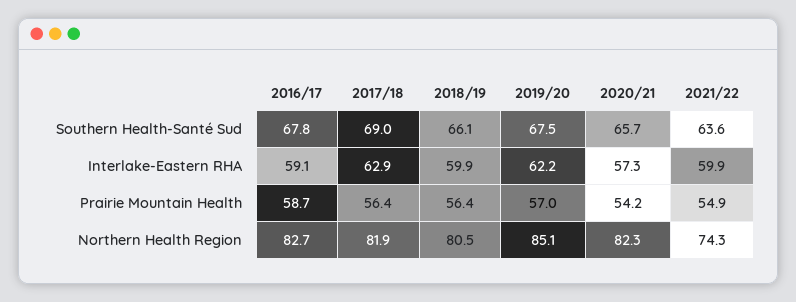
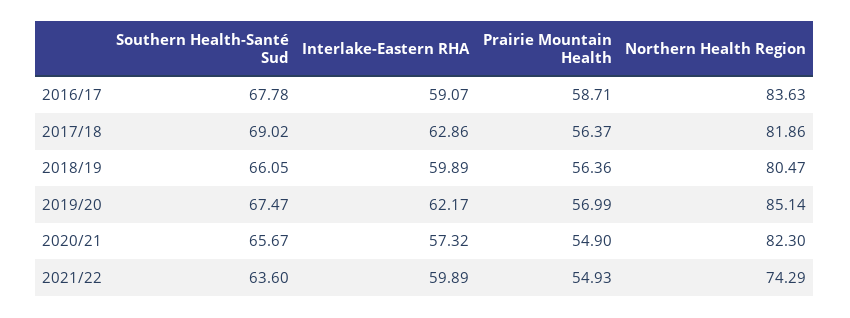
  {
    "2016/17": {
      "Southern Health-Santé Sud": 67.78,
      "Interlake-Eastern RHA": 59.07,
      "Prairie Mountain Health": 58.71,
-     "Northern Health Region": 82.7
+     "Northern Health Region": 83.63
    },
    "2017/18": {
      "Southern Health-Santé Sud": 69.02,
      "Interlake-Eastern RHA": 62.86,
      "Prairie Mountain Health": 56.37,
      "Northern Health Region": 81.86
    },
    "2018/19": {
      "Southern Health-Santé Sud": 66.05,
      "Interlake-Eastern RHA": 59.89,
      "Prairie Mountain Health": 56.36,
      "Northern Health Region": 80.47
    },
    "2019/20": {
      "Southern Health-Santé Sud": 67.47,
      "Interlake-Eastern RHA": 62.17,
      "Prairie Mountain Health": 56.99,
      "Northern Health Region": 85.14
    },
    "2020/21": {
      "Southern Health-Santé Sud": 65.67,
      "Interlake-Eastern RHA": 57.32,
-     "Prairie Mountain Health": 54.2,
+     "Prairie Mountain Health": 54.9,
      "Northern Health Region": 82.3
    },
    "2021/22": {
      "Southern Health-Santé Sud": 63.6,
      "Interlake-Eastern RHA": 59.89,
      "Prairie Mountain Health": 54.93,
      "Northern Health Region": 74.29
    }
  }

